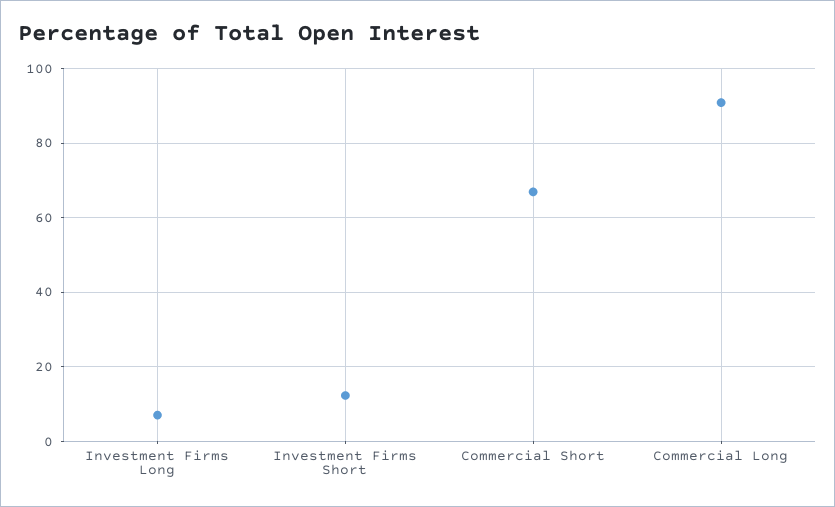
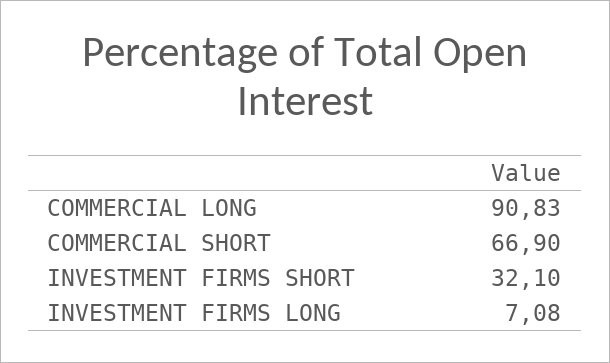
  {
    "Investment Firms Long": 7.08,
-   "Investment Firms Short": 12,
+   "Investment Firms Short": 32.1,
    "Commercial Short": 66.9,
    "Commercial Long": 90.83
  }

